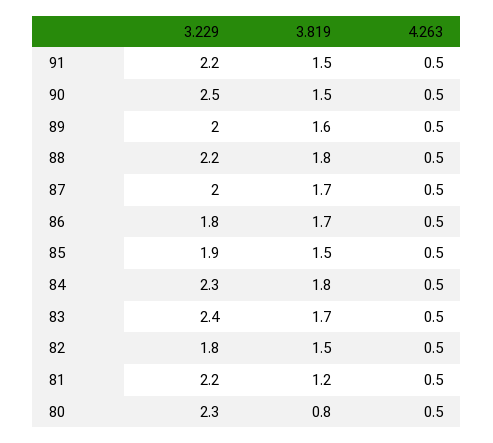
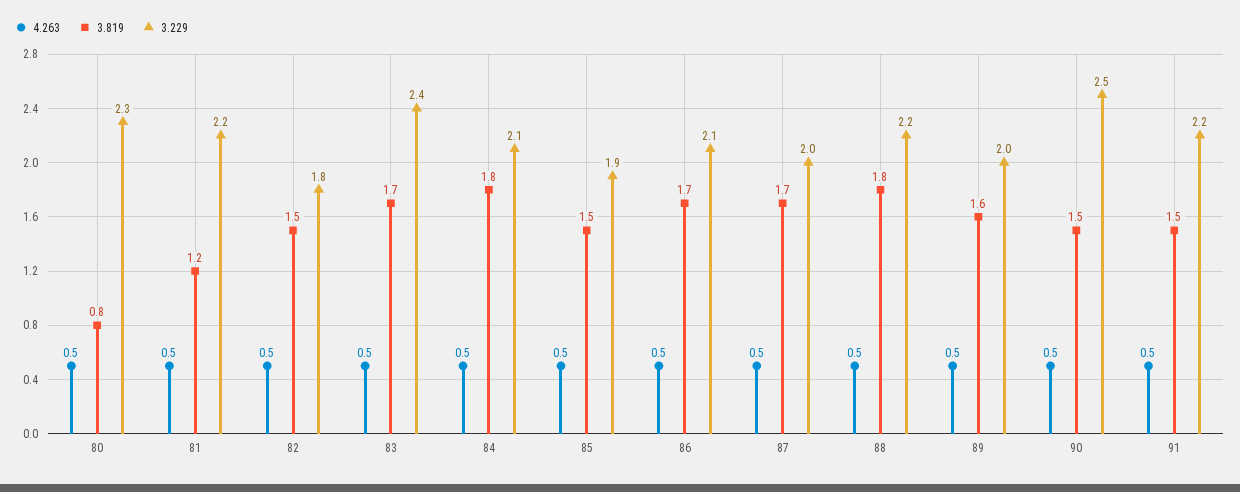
  {
    "3.229": {
      "91": 2.2,
      "90": 2.5,
      "89": 2,
      "88": 2.2,
      "87": 2,
-     "86": 1.8,
+     "86": 2.1,
      "85": 1.9,
-     "84": 2.3,
+     "84": 2.1,
      "83": 2.4,
      "82": 1.8,
      "81": 2.2,
      "80": 2.3
    },
    "3.819": {
      "91": 1.5,
      "90": 1.5,
      "89": 1.6,
      "88": 1.8,
      "87": 1.7,
      "86": 1.7,
      "85": 1.5,
      "84": 1.8,
      "83": 1.7,
      "82": 1.5,
      "81": 1.2,
      "80": 0.8
    },
    "4.263": {
      "91": 0.5,
      "90": 0.5,
      "89": 0.5,
      "88": 0.5,
      "87": 0.5,
      "86": 0.5,
      "85": 0.5,
      "84": 0.5,
      "83": 0.5,
      "82": 0.5,
      "81": 0.5,
      "80": 0.5
    }
  }

